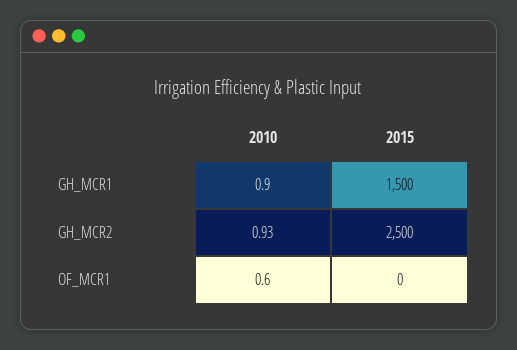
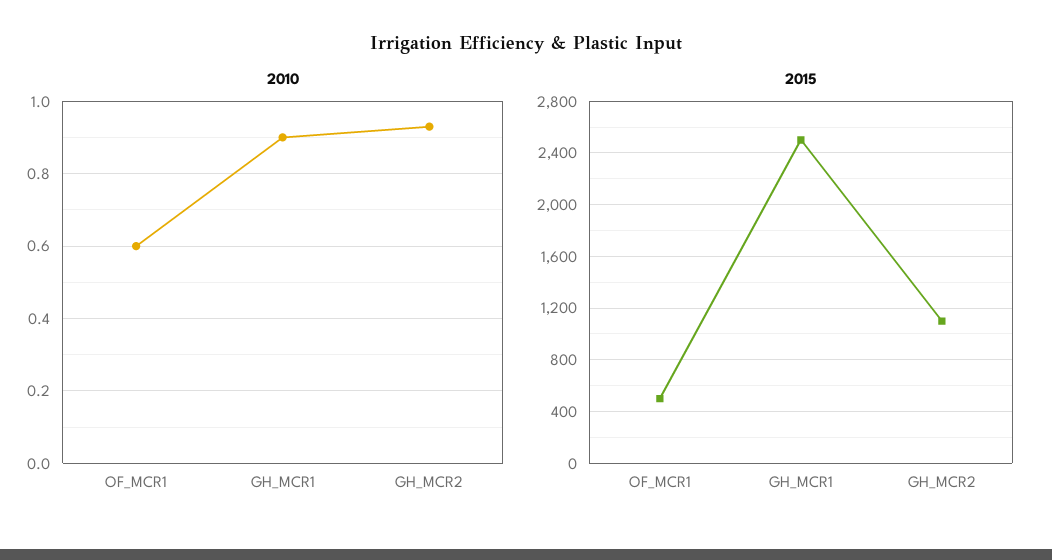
  {
    "2010": {
      "GH_MCR1": 0.9,
      "GH_MCR2": 0.93,
      "OF_MCR1": 0.6
    },
    "2015": {
-     "GH_MCR1": 1500,
+     "GH_MCR1": 2500,
-     "GH_MCR2": 2500,
+     "GH_MCR2": 1100,
-     "OF_MCR1": 0
+     "OF_MCR1": 500
    }
  }

